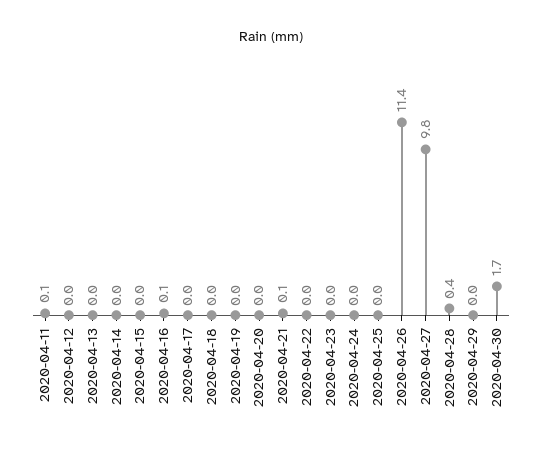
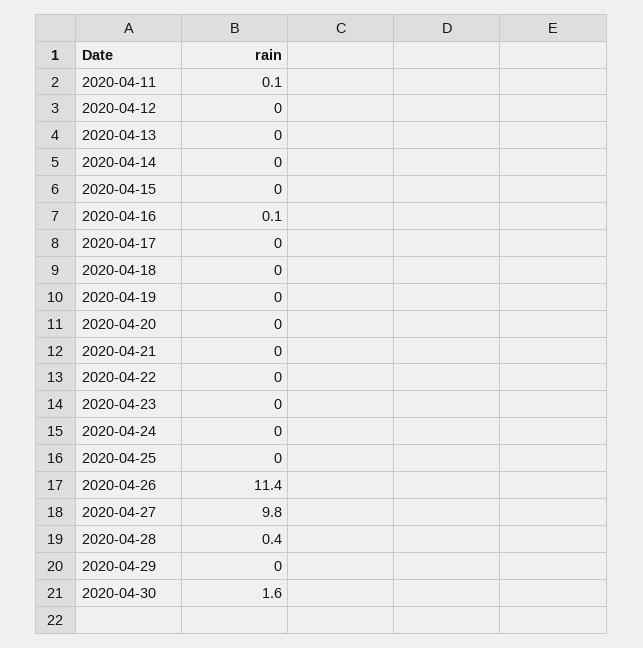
  {
    "2020-04-11": 0.1,
    "2020-04-12": 0,
    "2020-04-13": 0,
    "2020-04-14": 0,
    "2020-04-15": 0,
    "2020-04-16": 0.1,
    "2020-04-17": 0,
    "2020-04-18": 0,
    "2020-04-19": 0,
    "2020-04-20": 0,
-   "2020-04-21": 0.1,
+   "2020-04-21": 0,
    "2020-04-22": 0,
    "2020-04-23": 0,
    "2020-04-24": 0,
    "2020-04-25": 0,
    "2020-04-26": 11.4,
    "2020-04-27": 9.8,
    "2020-04-28": 0.4,
    "2020-04-29": 0,
-   "2020-04-30": 1.7
+   "2020-04-30": 1.6
  }

